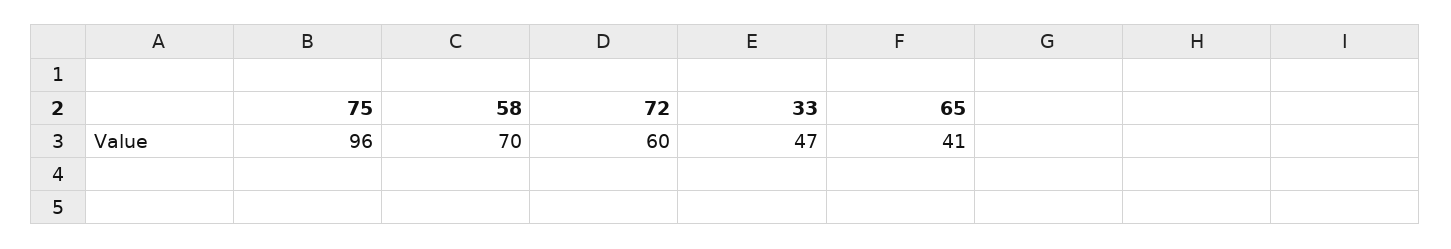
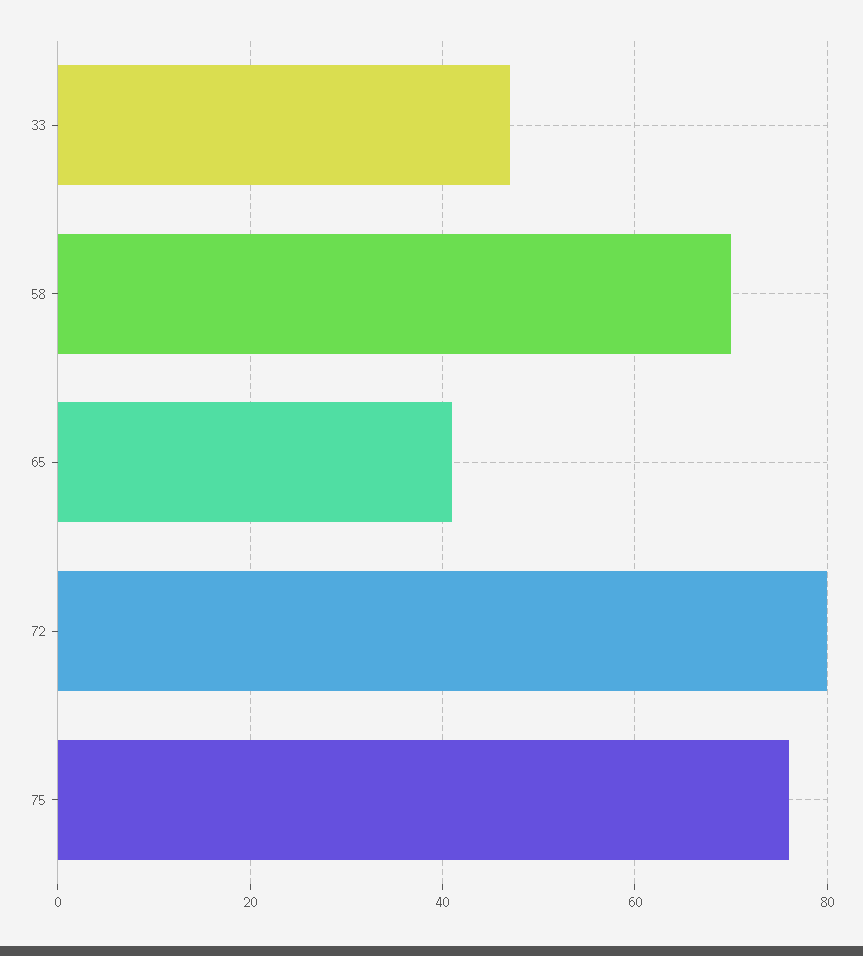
  {
-   "75": 96,
+   "75": 75,
    "58": 70,
-   "72": 60,
+   "72": 80,
    "33": 47,
    "65": 41
  }

